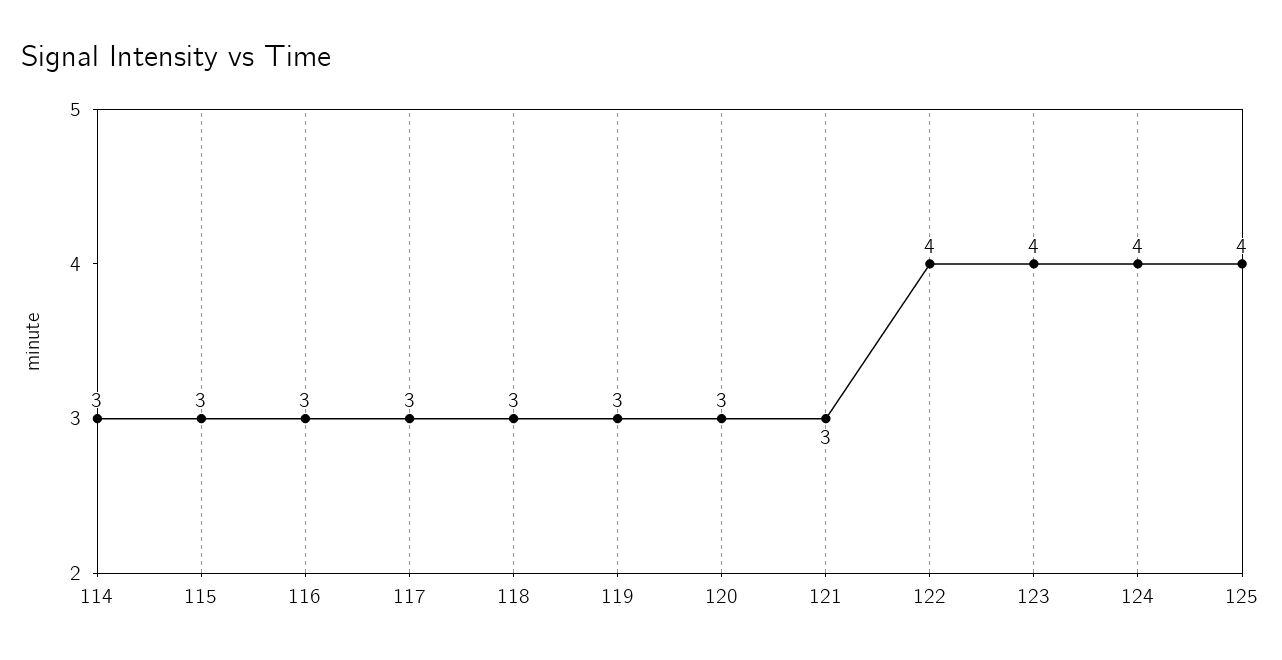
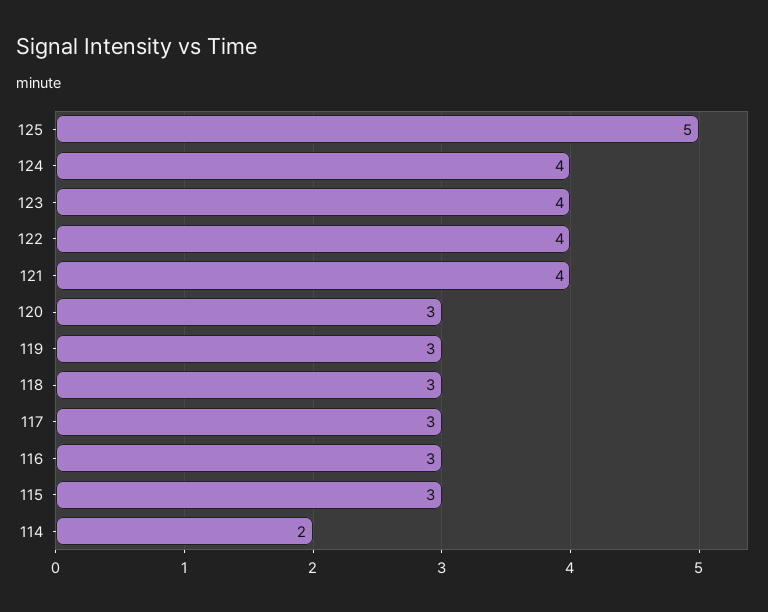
  {
-   "114": 3,
+   "114": 2,
    "115": 3,
    "116": 3,
    "117": 3,
    "118": 3,
    "119": 3,
    "120": 3,
-   "121": 3,
+   "121": 4,
    "122": 4,
    "123": 4,
    "124": 4,
-   "125": 4
+   "125": 5
  }

